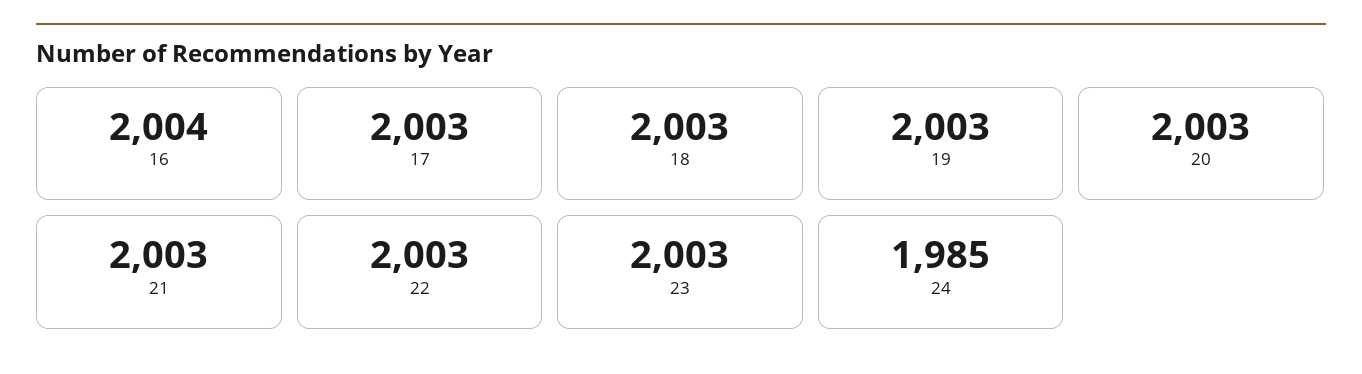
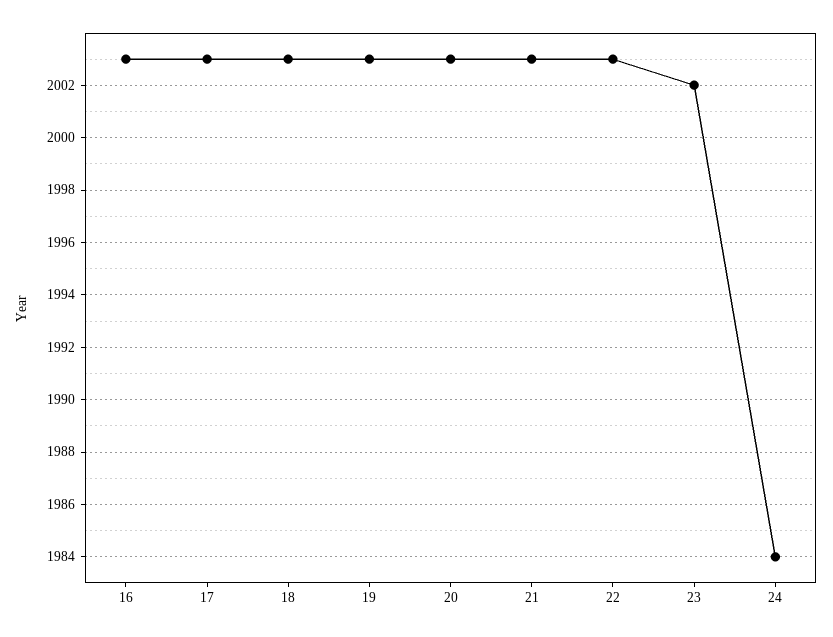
  {
-   "16": 2004,
+   "16": 2003,
    "17": 2003,
    "18": 2003,
    "19": 2003,
    "20": 2003,
    "21": 2003,
    "22": 2003,
-   "23": 2003,
+   "23": 2002,
-   "24": 1985
+   "24": 1984
  }

